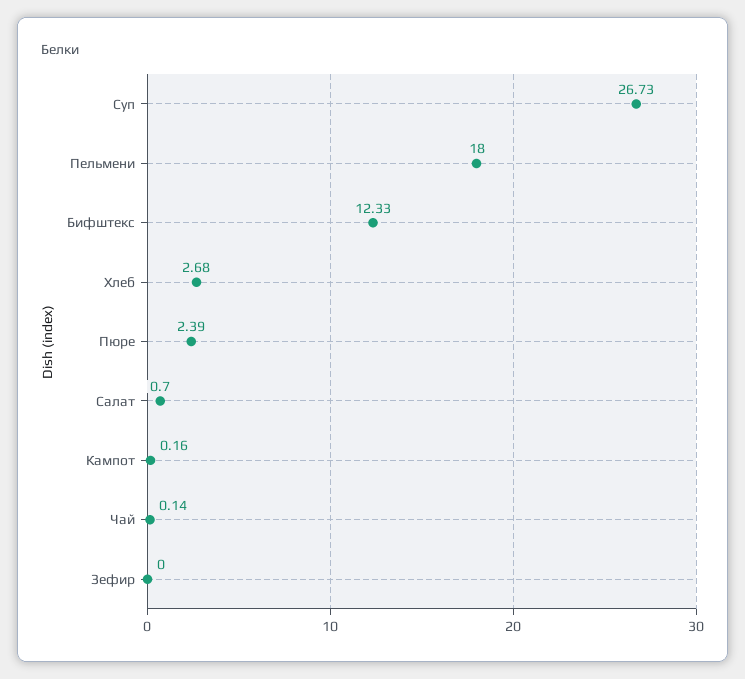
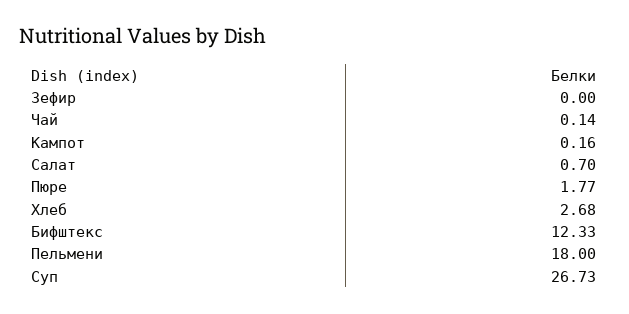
  {
    "Суп": 26.73,
    "Пельмени": 18,
    "Бифштекс": 12.33,
    "Хлеб": 2.68,
-   "Пюре": 2.39,
+   "Пюре": 1.77,
    "Салат": 0.7,
    "Кампот": 0.16,
    "Чай": 0.14,
    "Зефир": 0
  }

